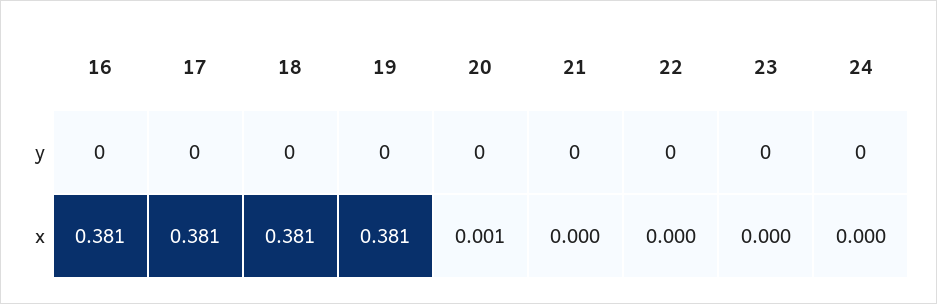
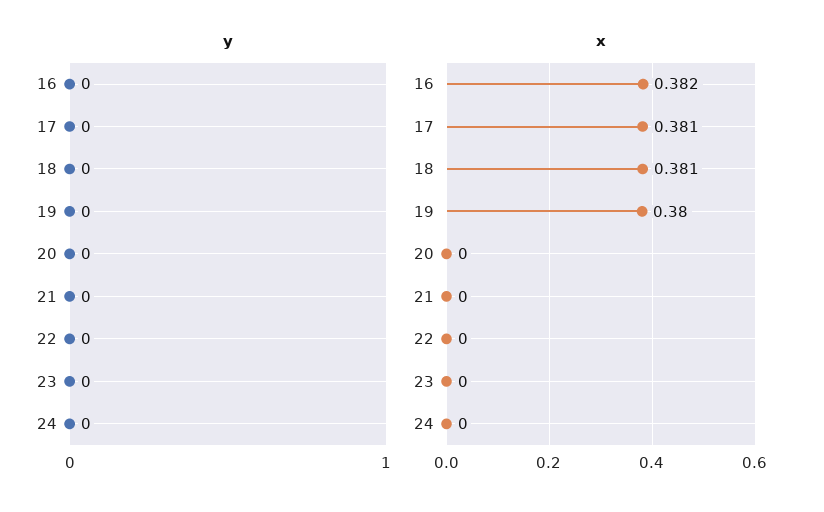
  {
    "y": {
      "16": 0,
      "17": 0,
      "18": 0,
      "19": 0,
      "20": 0,
      "21": 0,
      "22": 0,
      "23": 0,
      "24": 0
    },
    "x": {
-     "16": 0.381,
+     "16": 0.382,
      "17": 0.381,
      "18": 0.381,
-     "19": 0.381,
+     "19": 0.38,
-     "20": 0.001,
+     "20": 0,
      "21": 0,
      "22": 0,
      "23": 0,
      "24": 0
    }
  }

